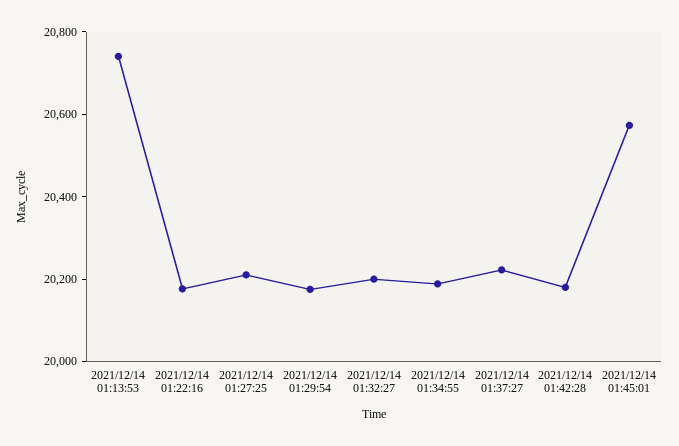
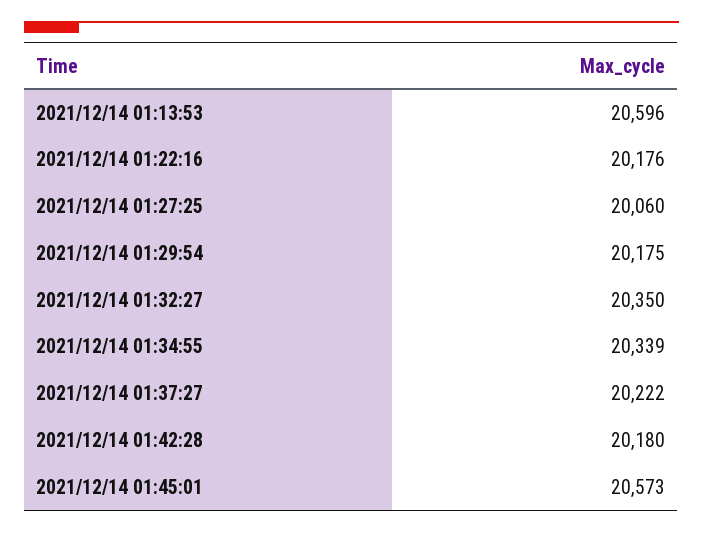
  {
-   "2021/12/14 01:13:53": 20750,
+   "2021/12/14 01:13:53": 20596,
    "2021/12/14 01:22:16": 20176,
-   "2021/12/14 01:27:25": 20200,
+   "2021/12/14 01:27:25": 20060,
    "2021/12/14 01:29:54": 20175,
-   "2021/12/14 01:32:27": 20200,
+   "2021/12/14 01:32:27": 20350,
-   "2021/12/14 01:34:55": 20200,
+   "2021/12/14 01:34:55": 20339,
    "2021/12/14 01:37:27": 20222,
    "2021/12/14 01:42:28": 20180,
    "2021/12/14 01:45:01": 20573
  }

